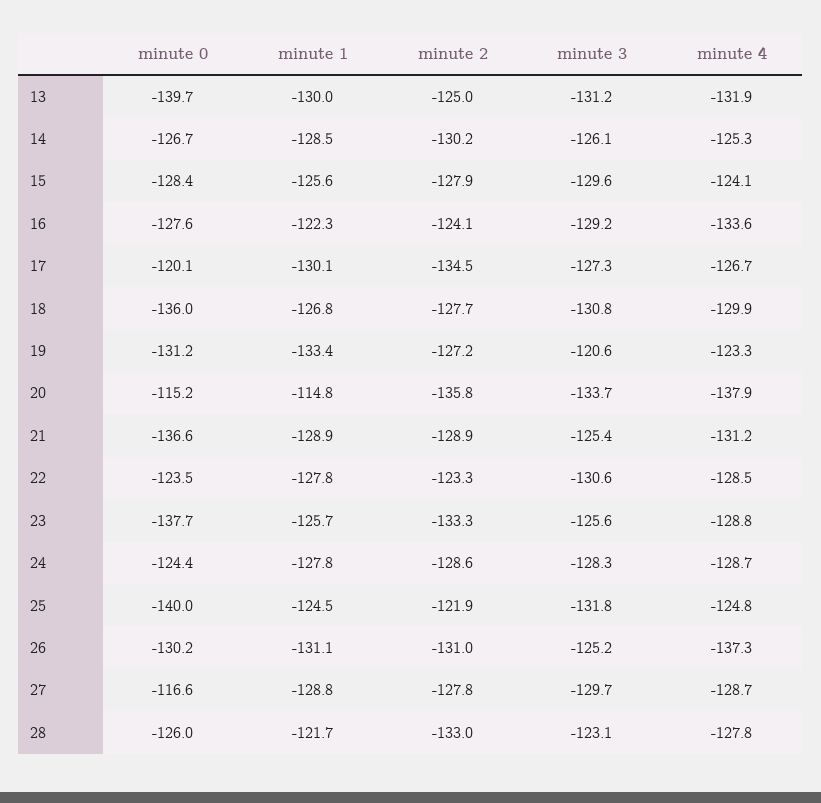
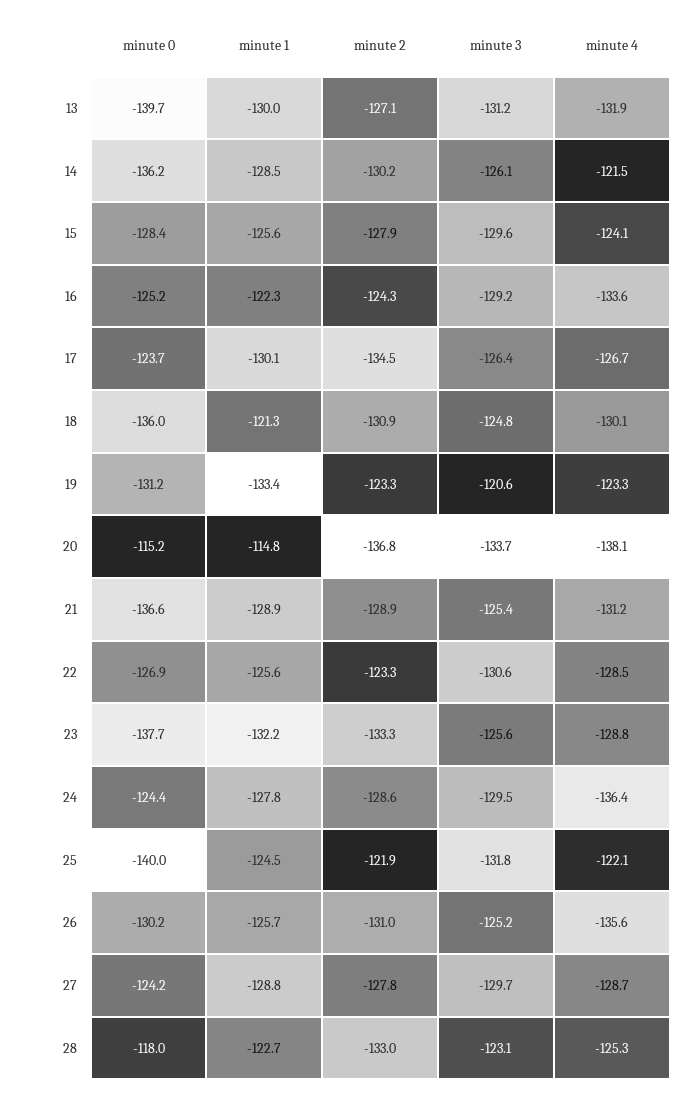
  {
    "minute 0": {
      "13": -139.7,
-     "14": -126.7,
+     "14": -136.2,
      "15": -128.4,
-     "16": -127.6,
+     "16": -125.2,
-     "17": -120.1,
+     "17": -123.7,
      "18": -136,
      "19": -131.2,
      "20": -115.2,
      "21": -136.6,
-     "22": -123.5,
+     "22": -126.9,
      "23": -137.7,
      "24": -124.4,
      "25": -140,
      "26": -130.2,
-     "27": -116.6,
+     "27": -124.2,
-     "28": -126
+     "28": -118
    },
    "minute 1": {
      "13": -130,
      "14": -128.5,
      "15": -125.6,
      "16": -122.3,
      "17": -130.1,
-     "18": -126.8,
+     "18": -121.3,
      "19": -133.4,
      "20": -114.8,
      "21": -128.9,
-     "22": -127.8,
+     "22": -125.6,
-     "23": -125.7,
+     "23": -132.2,
      "24": -127.8,
      "25": -124.5,
-     "26": -131.1,
+     "26": -125.7,
      "27": -128.8,
-     "28": -121.7
+     "28": -122.7
    },
    "minute 2": {
-     "13": -125,
+     "13": -127.1,
      "14": -130.2,
      "15": -127.9,
-     "16": -124.1,
+     "16": -124.3,
      "17": -134.5,
-     "18": -127.7,
+     "18": -130.9,
-     "19": -127.2,
+     "19": -123.3,
-     "20": -135.8,
+     "20": -136.8,
      "21": -128.9,
      "22": -123.3,
      "23": -133.3,
      "24": -128.6,
      "25": -121.9,
      "26": -131,
      "27": -127.8,
      "28": -133
    },
    "minute 3": {
      "13": -131.2,
      "14": -126.1,
      "15": -129.6,
      "16": -129.2,
-     "17": -127.3,
+     "17": -126.4,
-     "18": -130.8,
+     "18": -124.8,
      "19": -120.6,
      "20": -133.7,
      "21": -125.4,
      "22": -130.6,
      "23": -125.6,
-     "24": -128.3,
+     "24": -129.5,
      "25": -131.8,
      "26": -125.2,
      "27": -129.7,
      "28": -123.1
    },
    "minute 4": {
      "13": -131.9,
-     "14": -125.3,
+     "14": -121.5,
      "15": -124.1,
      "16": -133.6,
      "17": -126.7,
-     "18": -129.9,
+     "18": -130.1,
      "19": -123.3,
-     "20": -137.9,
+     "20": -138.1,
      "21": -131.2,
      "22": -128.5,
      "23": -128.8,
-     "24": -128.7,
+     "24": -136.4,
-     "25": -124.8,
+     "25": -122.1,
-     "26": -137.3,
+     "26": -135.6,
      "27": -128.7,
-     "28": -127.8
+     "28": -125.3
    }
  }

